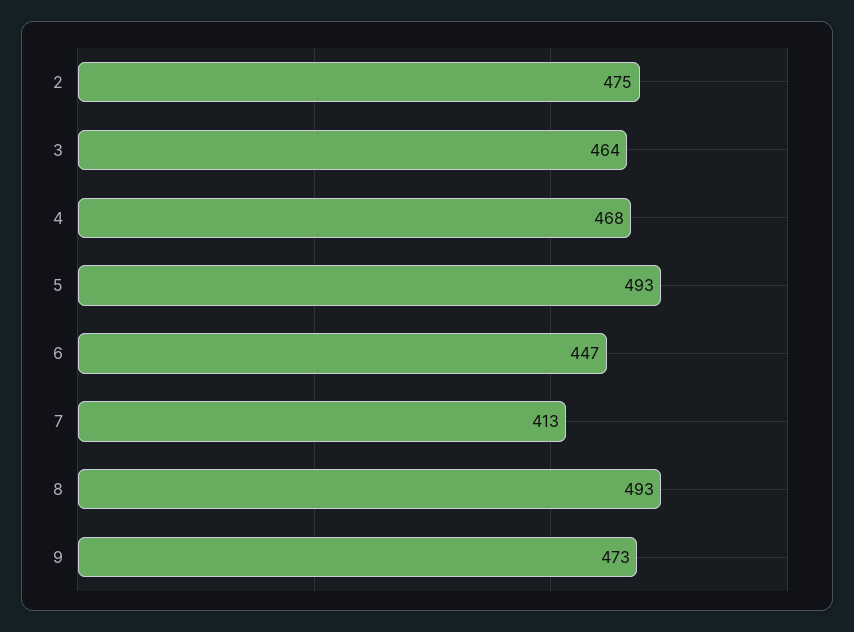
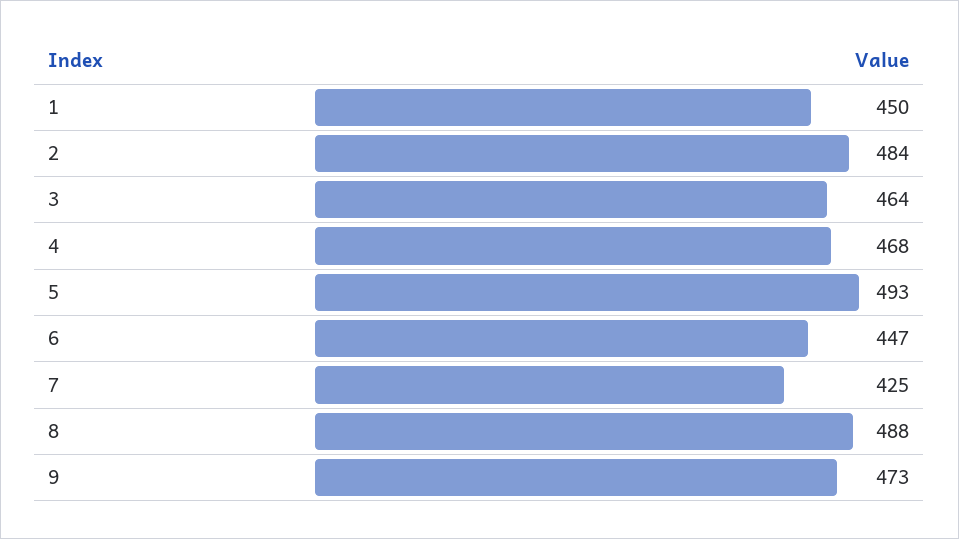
  {
-   "2": 475,
+   "2": 484,
    "3": 464,
    "4": 468,
    "5": 493,
    "6": 447,
-   "7": 413,
+   "7": 425,
-   "8": 493,
+   "8": 488,
-   "9": 473
+   "9": 473,
+   "1": 450
  }

